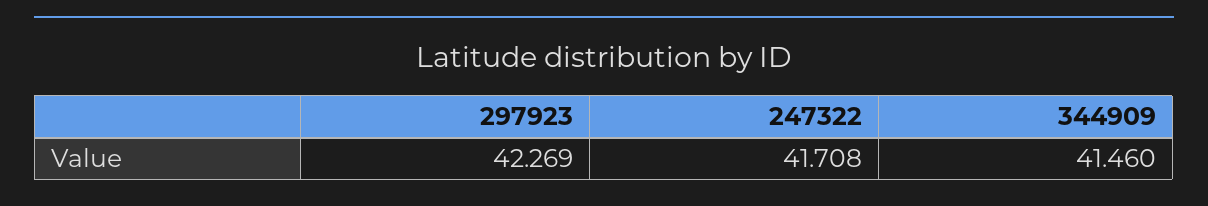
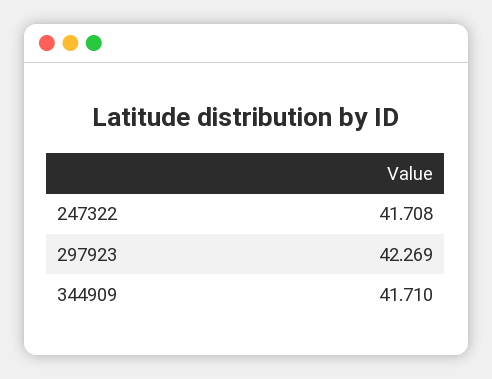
  {
    "297923": 42.269,
    "247322": 41.708,
-   "344909": 41.46
+   "344909": 41.71
  }

